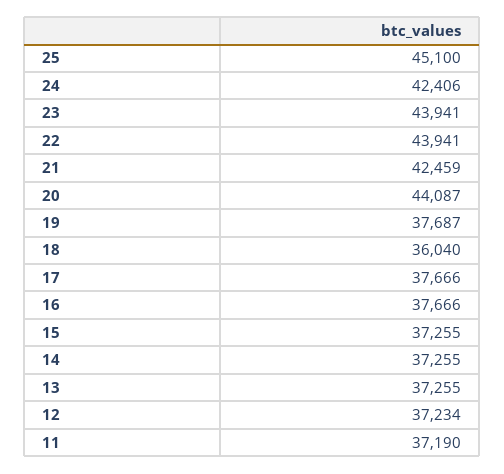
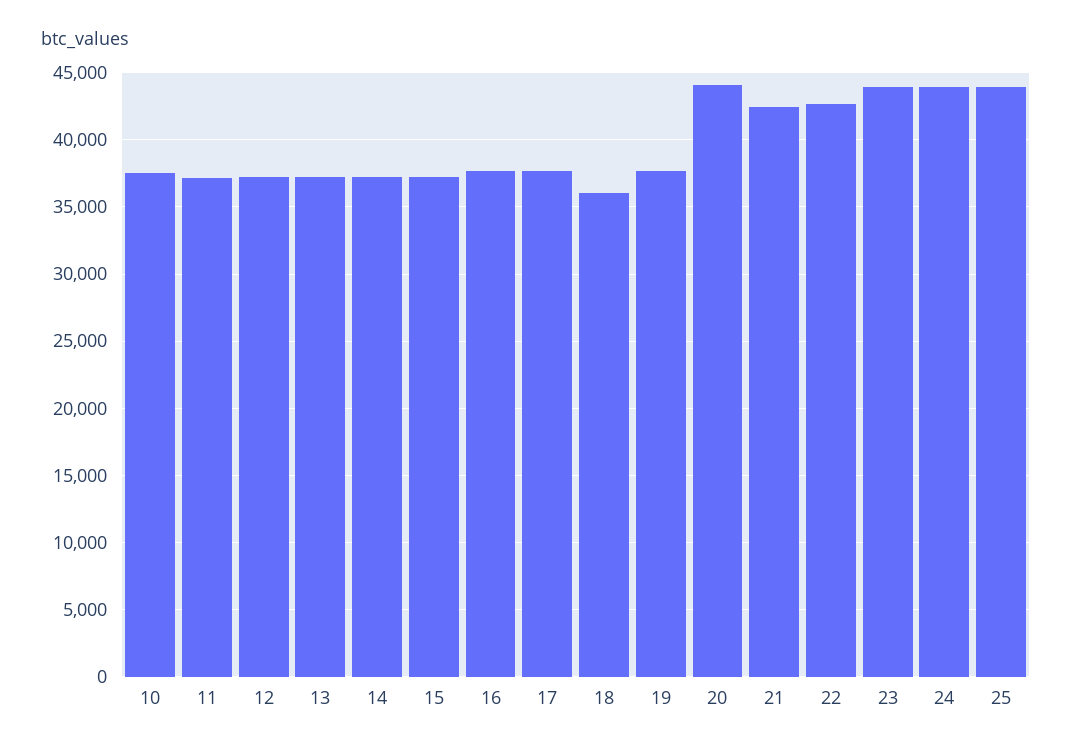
  {
-   "25": 45100,
+   "25": 44000,
-   "24": 42406,
+   "24": 44000,
    "23": 43941,
-   "22": 43941,
+   "22": 42500,
    "21": 42459,
    "20": 44087,
    "19": 37687,
    "18": 36040,
    "17": 37666,
    "16": 37666,
    "15": 37255,
    "14": 37255,
    "13": 37255,
    "12": 37234,
-   "11": 37190
+   "11": 37190,
+   "10": 37500
  }

